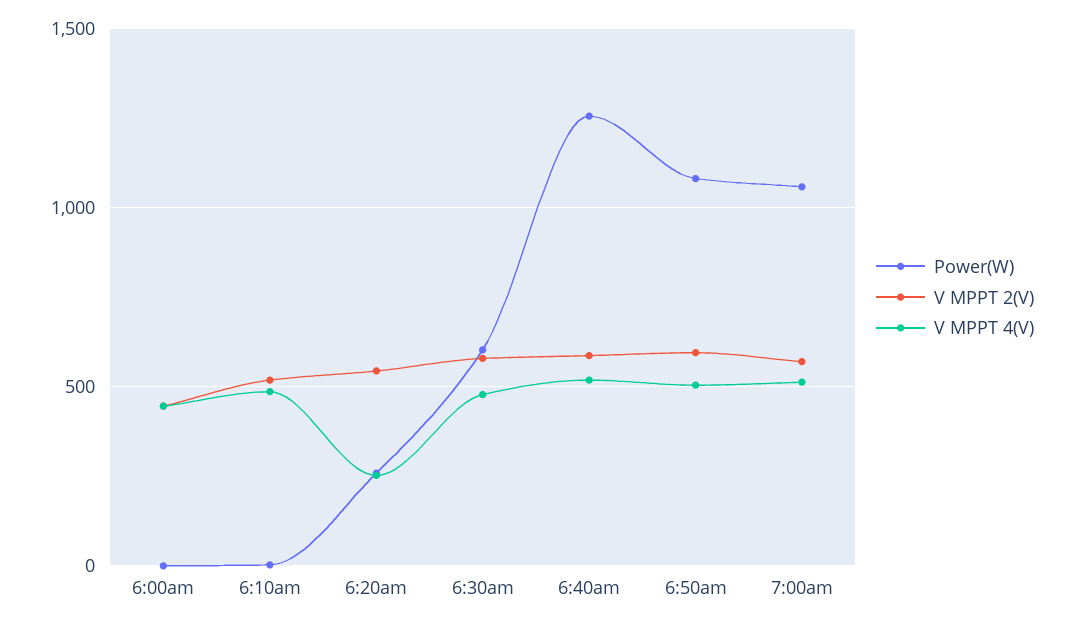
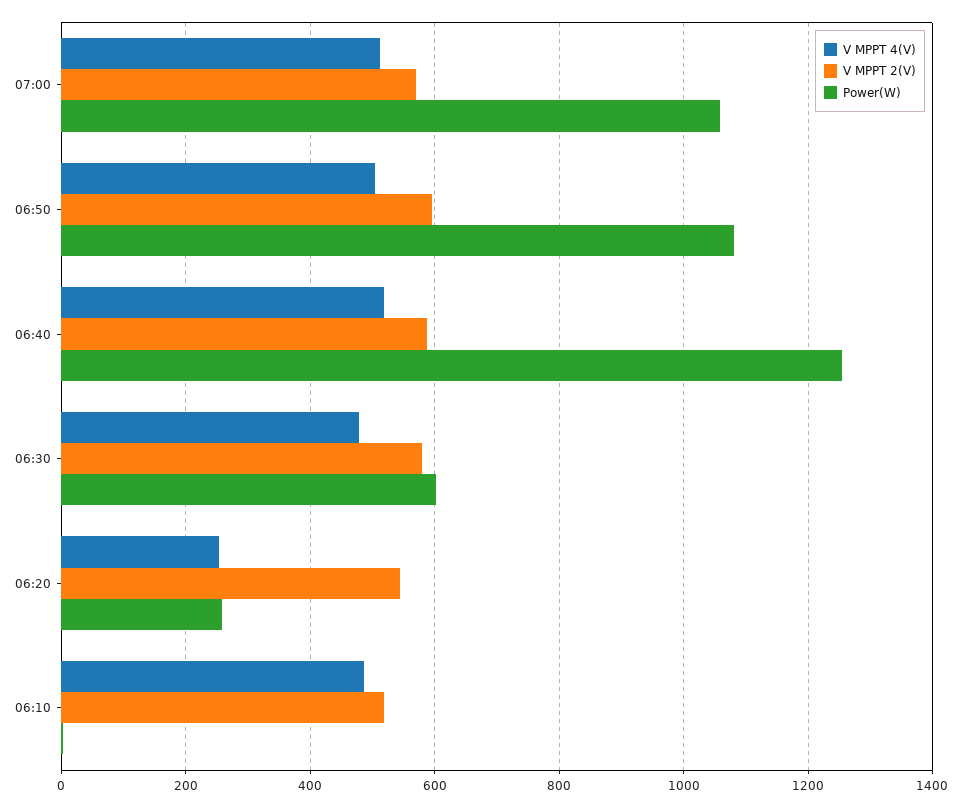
  {
    "Power(W)": {
-     "6:00am": 0,
      "6:10am": 0,
      "6:20am": 260,
      "6:30am": 600,
      "6:40am": 1260,
      "6:50am": 1080,
      "7:00am": 1060
    },
    "V MPPT 2(V)": {
-     "6:00am": 450,
      "6:10am": 520,
      "6:20am": 540,
      "6:30am": 580,
      "6:40am": 580,
      "6:50am": 600,
      "7:00am": 580
    },
    "V MPPT 4(V)": {
-     "6:00am": 450,
      "6:10am": 480,
      "6:20am": 260,
      "6:30am": 480,
      "6:40am": 520,
      "6:50am": 500,
      "7:00am": 520
    }
  }

